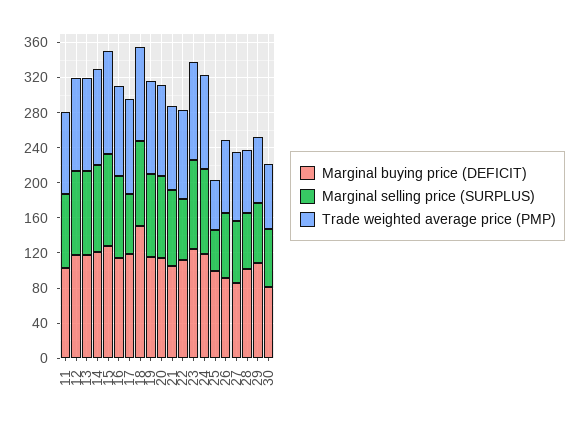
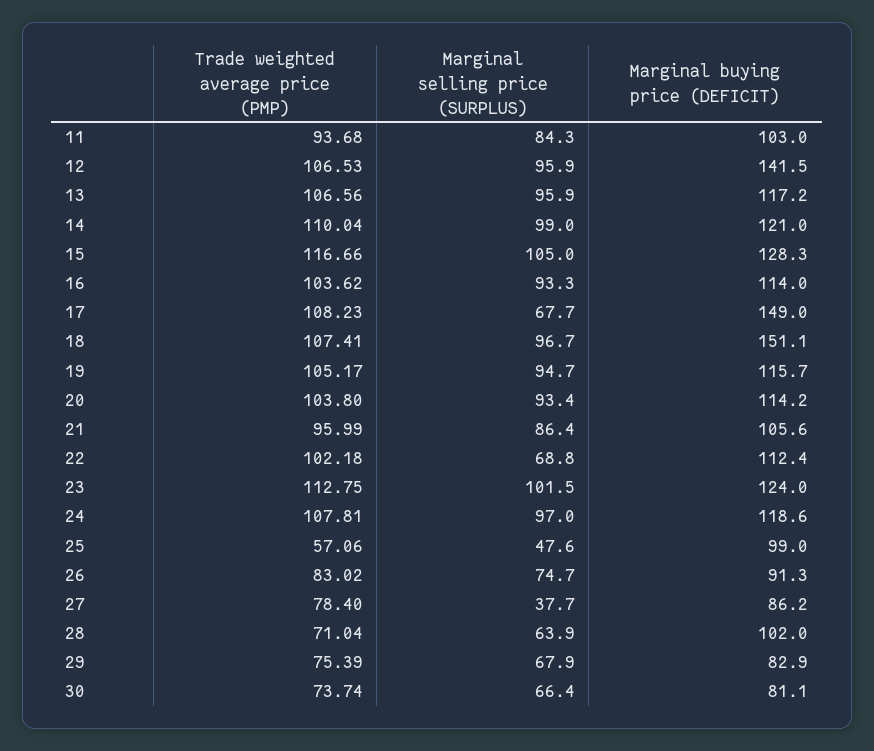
  {
    "Marginal buying price (DEFICIT)": {
      "11": 103,
-     "12": 120,
+     "12": 141.5,
      "13": 117.2,
      "14": 121,
      "15": 128.3,
      "16": 114,
-     "17": 120,
+     "17": 149,
      "18": 151.1,
      "19": 115.7,
      "20": 114.2,
      "21": 105.6,
      "22": 112.4,
      "23": 124,
      "24": 118.6,
      "25": 99,
      "26": 91.3,
      "27": 86.2,
      "28": 102,
-     "29": 110,
+     "29": 82.9,
      "30": 81.1
    },
    "Marginal selling price (SURPLUS)": {
      "11": 84.3,
      "12": 95.9,
      "13": 95.9,
      "14": 99,
      "15": 105,
      "16": 93.3,
      "17": 67.7,
      "18": 96.7,
      "19": 94.7,
      "20": 93.4,
      "21": 86.4,
      "22": 68.8,
      "23": 101.5,
      "24": 97,
      "25": 47.6,
      "26": 74.7,
-     "27": 70,
+     "27": 37.7,
      "28": 63.9,
      "29": 67.9,
      "30": 66.4
    },
    "Trade weighted average price (PMP)": {
      "11": 93.68,
      "12": 106.53,
      "13": 106.56,
      "14": 110.04,
      "15": 116.66,
      "16": 103.62,
      "17": 108.23,
      "18": 107.41,
      "19": 105.17,
      "20": 103.8,
      "21": 95.99,
      "22": 102.18,
      "23": 112.75,
      "24": 107.81,
      "25": 57.06,
      "26": 83.02,
      "27": 78.4,
      "28": 71.04,
      "29": 75.39,
      "30": 73.74
    }
  }

